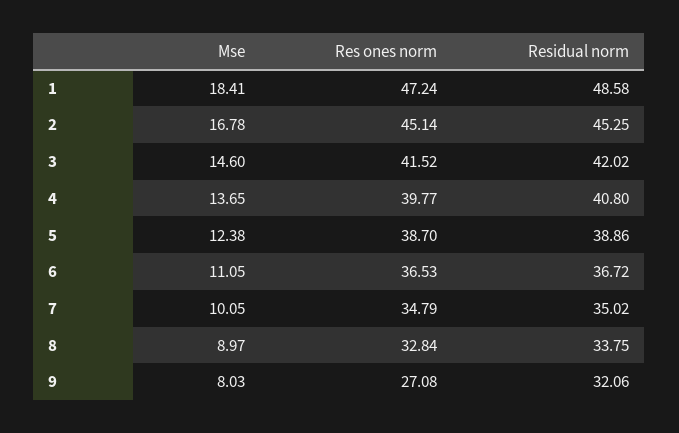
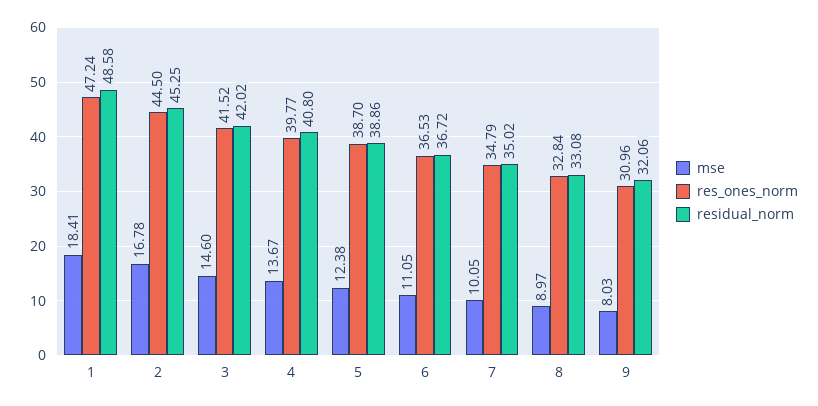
  {
    "Mse": {
      "1": 18.41,
      "2": 16.78,
      "3": 14.6,
-     "4": 13.65,
+     "4": 13.67,
      "5": 12.38,
      "6": 11.05,
      "7": 10.05,
      "8": 8.97,
      "9": 8.03
    },
    "Res ones norm": {
      "1": 47.24,
-     "2": 45.14,
+     "2": 44.5,
      "3": 41.52,
      "4": 39.77,
      "5": 38.7,
      "6": 36.53,
      "7": 34.79,
      "8": 32.84,
-     "9": 27.08
+     "9": 30.96
    },
    "Residual norm": {
      "1": 48.58,
      "2": 45.25,
      "3": 42.02,
      "4": 40.8,
      "5": 38.86,
      "6": 36.72,
      "7": 35.02,
-     "8": 33.75,
+     "8": 33.08,
      "9": 32.06
    }
  }

